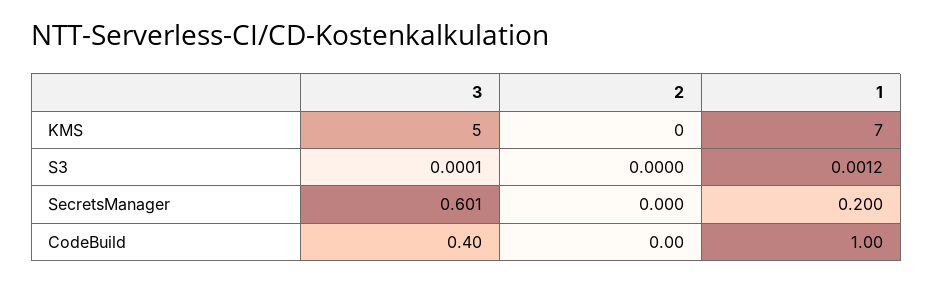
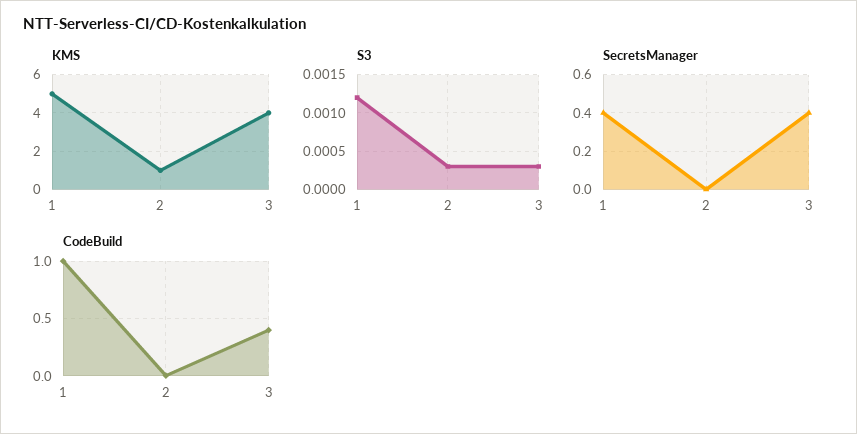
  {
    "KMS": {
-     "3": 5,
+     "3": 4,
-     "2": 0,
+     "2": 1,
-     "1": 7
+     "1": 5
    },
    "S3": {
-     "3": 0.0001,
+     "3": 0.0003,
-     "2": 0,
+     "2": 0.0003,
      "1": 0.0012
    },
    "SecretsManager": {
-     "3": 0.601,
+     "3": 0.4,
      "2": 0,
-     "1": 0.2
+     "1": 0.4
    },
    "CodeBuild": {
      "3": 0.4,
      "2": 0,
      "1": 1
    }
  }

